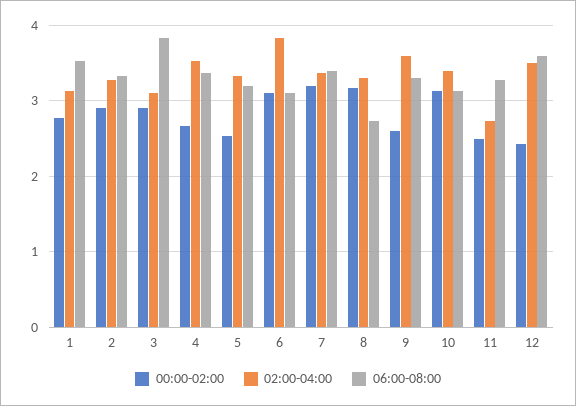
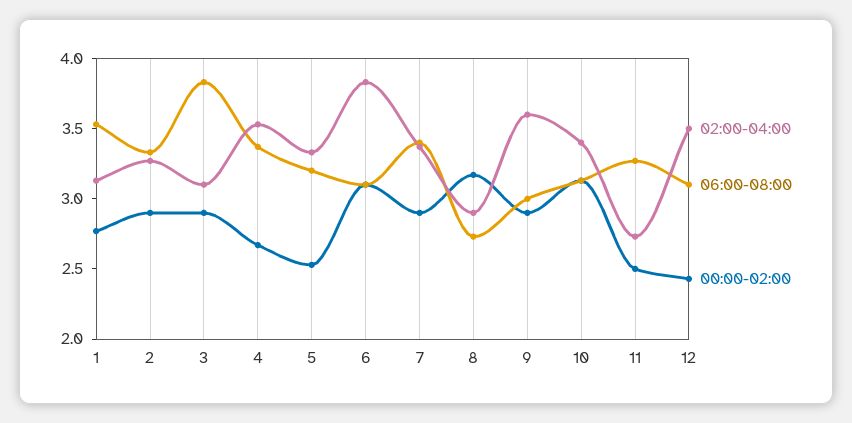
  {
    "00:00-02:00": {
      "1": 2.8,
      "2": 2.9,
      "3": 2.9,
      "4": 2.7,
      "5": 2.5,
      "6": 3.1,
-     "7": 3.2,
+     "7": 2.9,
      "8": 3.2,
-     "9": 2.6,
+     "9": 2.9,
      "10": 3.1,
      "11": 2.5,
      "12": 2.4
    },
    "02:00-04:00": {
      "1": 3.1,
      "2": 3.3,
      "3": 3.1,
      "4": 3.5,
      "5": 3.3,
      "6": 3.8,
      "7": 3.4,
-     "8": 3.3,
+     "8": 2.9,
      "9": 3.6,
      "10": 3.4,
      "11": 2.7,
      "12": 3.5
    },
    "06:00-08:00": {
      "1": 3.5,
      "2": 3.3,
      "3": 3.8,
      "4": 3.4,
      "5": 3.2,
      "6": 3.1,
      "7": 3.4,
      "8": 2.7,
-     "9": 3.3,
+     "9": 3,
      "10": 3.1,
      "11": 3.3,
-     "12": 3.6
+     "12": 3.1
    }
  }

